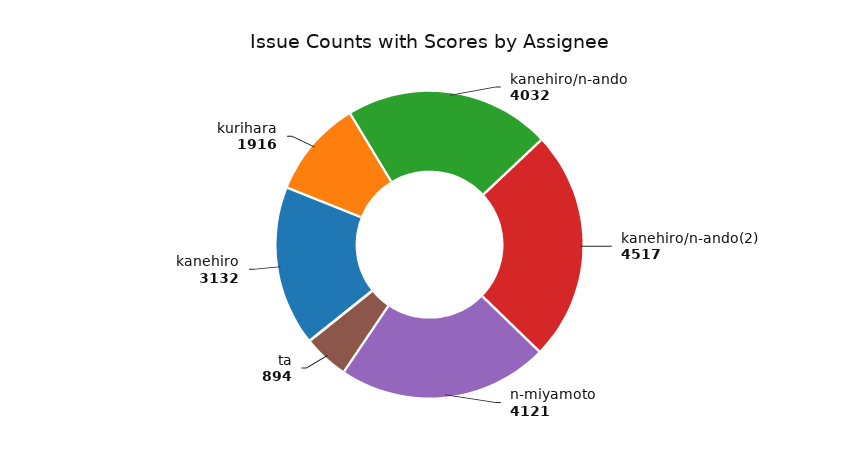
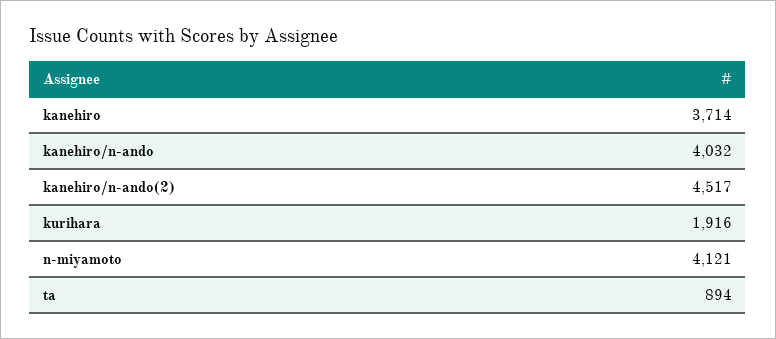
  {
    "kanehiro/n-ando": 4032,
    "kanehiro/n-ando(2)": 4517,
    "n-miyamoto": 4121,
    "ta": 894,
-   "kanehiro": 3132,
+   "kanehiro": 3714,
    "kurihara": 1916
  }

